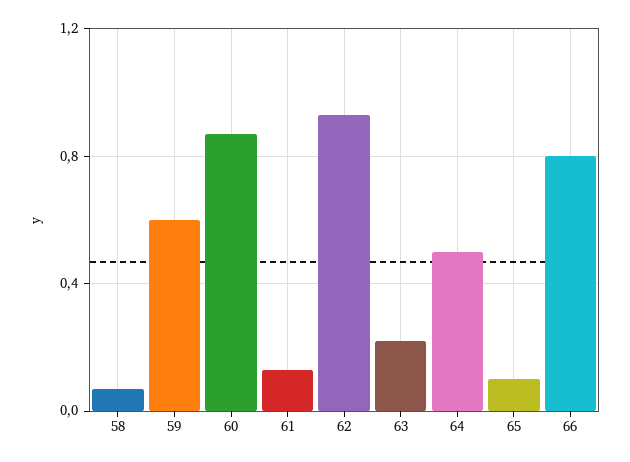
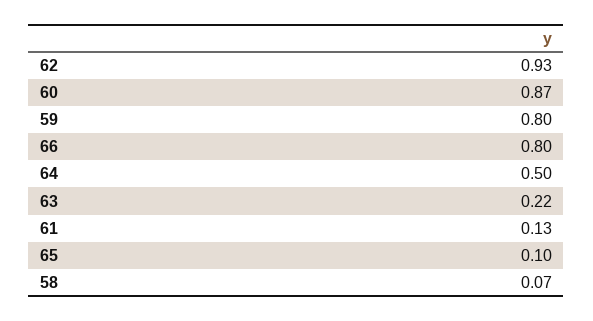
  {
    "58": 0.07,
-   "59": 0.6,
+   "59": 0.8,
    "60": 0.87,
    "61": 0.13,
    "62": 0.93,
    "63": 0.22,
    "64": 0.5,
    "65": 0.1,
    "66": 0.8
  }

